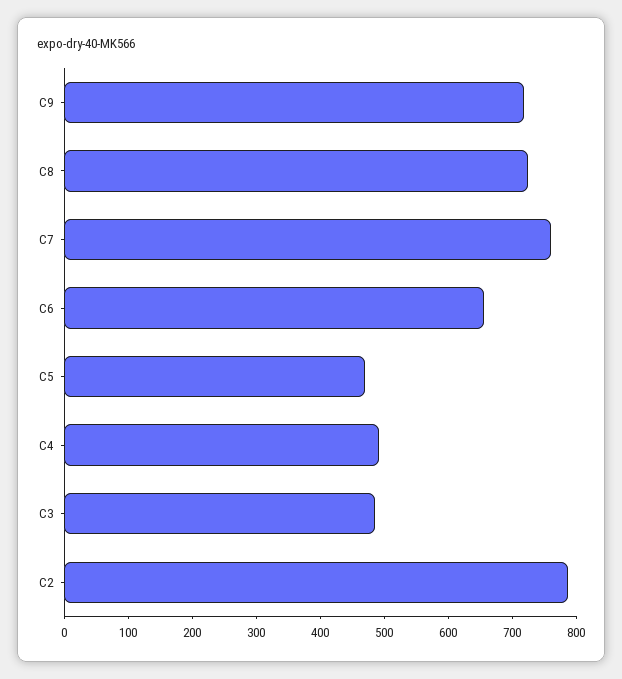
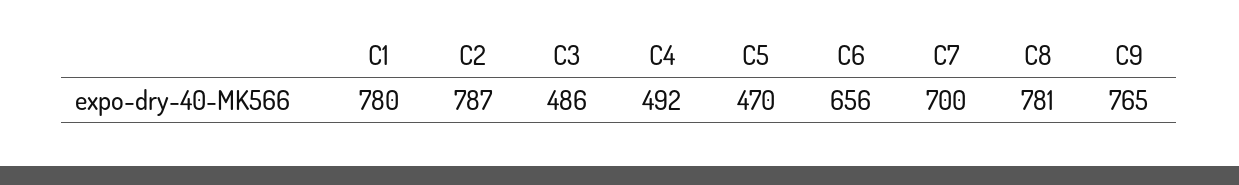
  {
-   "C9": 720,
+   "C9": 765,
-   "C8": 720,
+   "C8": 781,
-   "C7": 760,
+   "C7": 700,
    "C6": 656,
    "C5": 470,
    "C4": 492,
    "C3": 486,
-   "C2": 787
+   "C2": 787,
+   "C1": 780
  }

